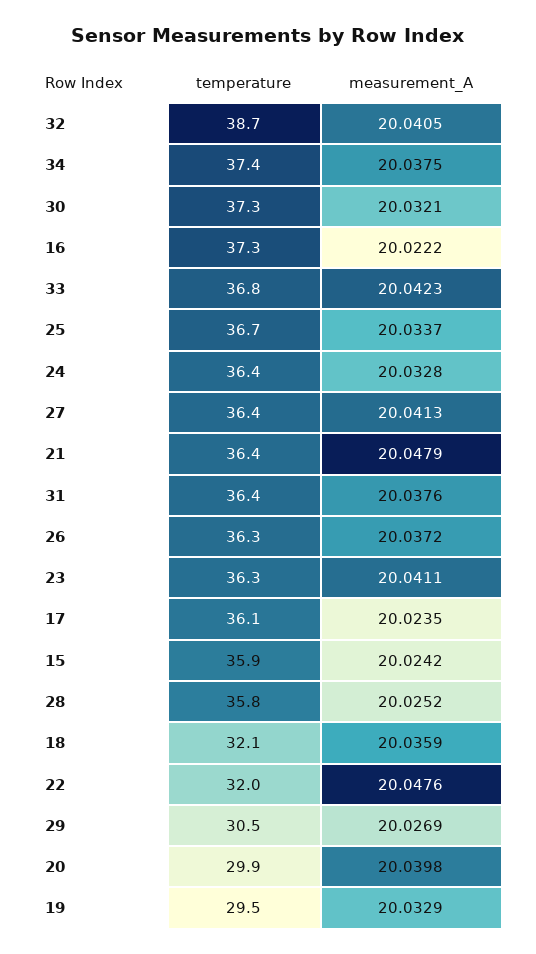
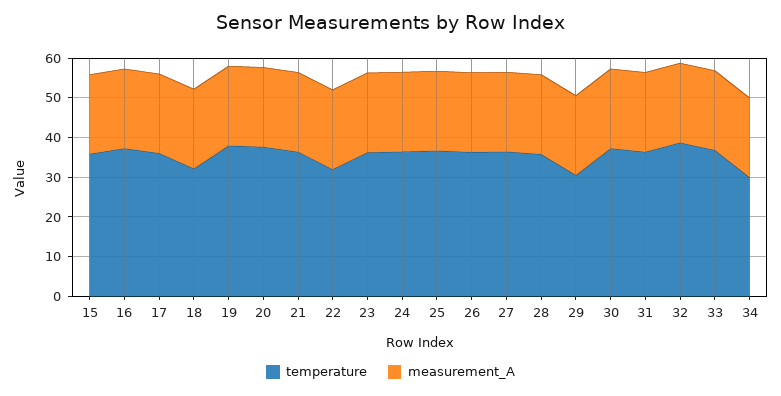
  {
    "temperature": {
      "32": 38.7,
-     "34": 37.4,
+     "34": 30,
      "30": 37.3,
      "16": 37.3,
      "33": 36.8,
      "25": 36.7,
      "24": 36.4,
      "27": 36.4,
      "21": 36.4,
      "31": 36.4,
      "26": 36.3,
      "23": 36.3,
      "17": 36.1,
      "15": 35.9,
      "28": 35.8,
      "18": 32.1,
      "22": 32,
      "29": 30.5,
-     "20": 29.9,
+     "20": 37.5,
-     "19": 29.5
+     "19": 37.5
    },
    "measurement_A": {
      "32": 20.0405,
      "34": 20.0375,
      "30": 20.0321,
      "16": 20.0222,
      "33": 20.0423,
      "25": 20.0337,
      "24": 20.0328,
      "27": 20.0413,
      "21": 20.0479,
      "31": 20.0376,
      "26": 20.0372,
      "23": 20.0411,
      "17": 20.0235,
      "15": 20.0242,
      "28": 20.0252,
      "18": 20.0359,
      "22": 20.0476,
      "29": 20.0269,
      "20": 20.0398,
      "19": 20.0329
    }
  }

